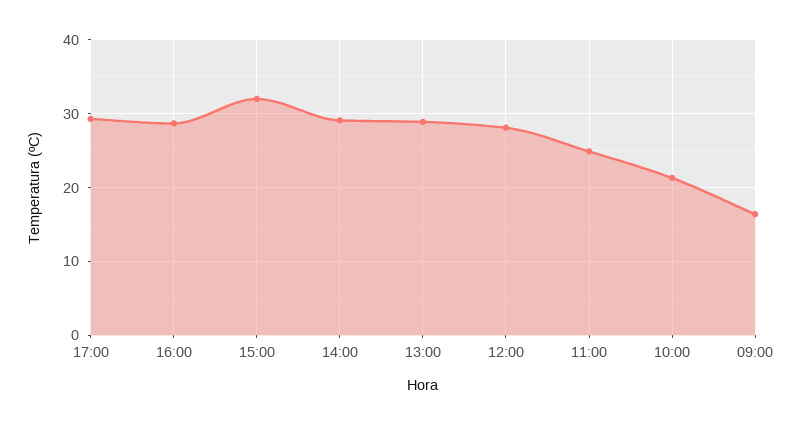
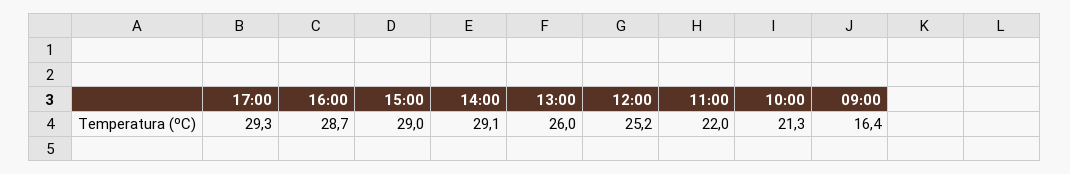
  {
    "17:00": 29.3,
    "16:00": 28.7,
-   "15:00": 32,
+   "15:00": 29,
    "14:00": 29.1,
-   "13:00": 29,
+   "13:00": 26,
-   "12:00": 28,
+   "12:00": 25.2,
-   "11:00": 25,
+   "11:00": 22,
    "10:00": 21.3,
    "09:00": 16.4
  }

